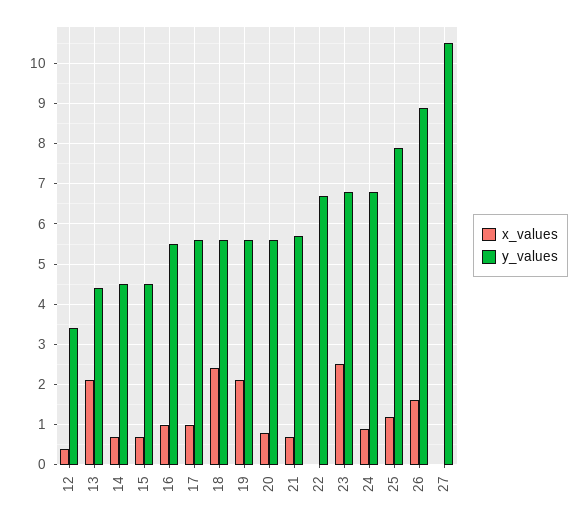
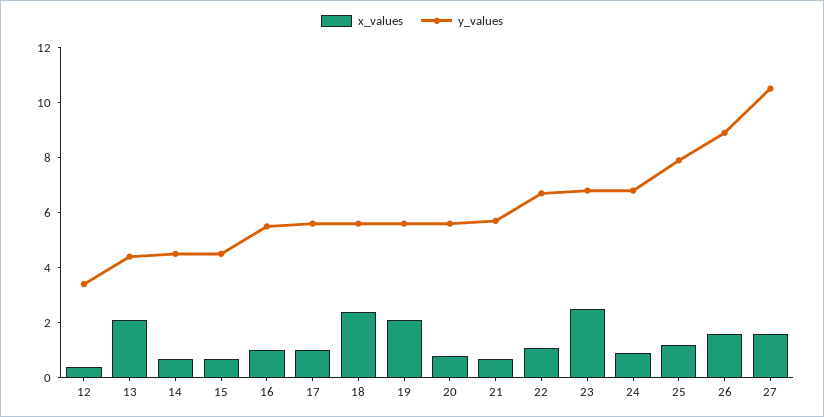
  {
    "x_values": {
      "12": 0.5,
      "13": 2,
      "14": 0.5,
      "15": 0.5,
      "16": 1,
      "17": 1,
      "18": 2.5,
      "19": 2,
      "20": 1,
      "21": 0.5,
-     "22": 0,
+     "22": 1,
      "23": 2.5,
      "24": 1,
      "25": 1,
      "26": 1.5,
-     "27": 0
+     "27": 1.5
    },
    "y_values": {
      "12": 3.5,
      "13": 4.5,
      "14": 4.5,
      "15": 4.5,
      "16": 5.5,
      "17": 5.5,
      "18": 5.5,
      "19": 5.5,
      "20": 5.5,
      "21": 5.5,
      "22": 6.5,
      "23": 7,
      "24": 7,
      "25": 8,
      "26": 9,
      "27": 10.5
    }
  }

